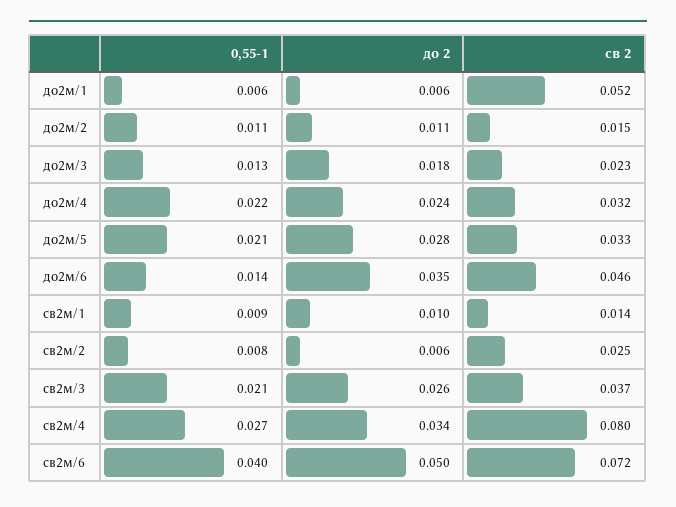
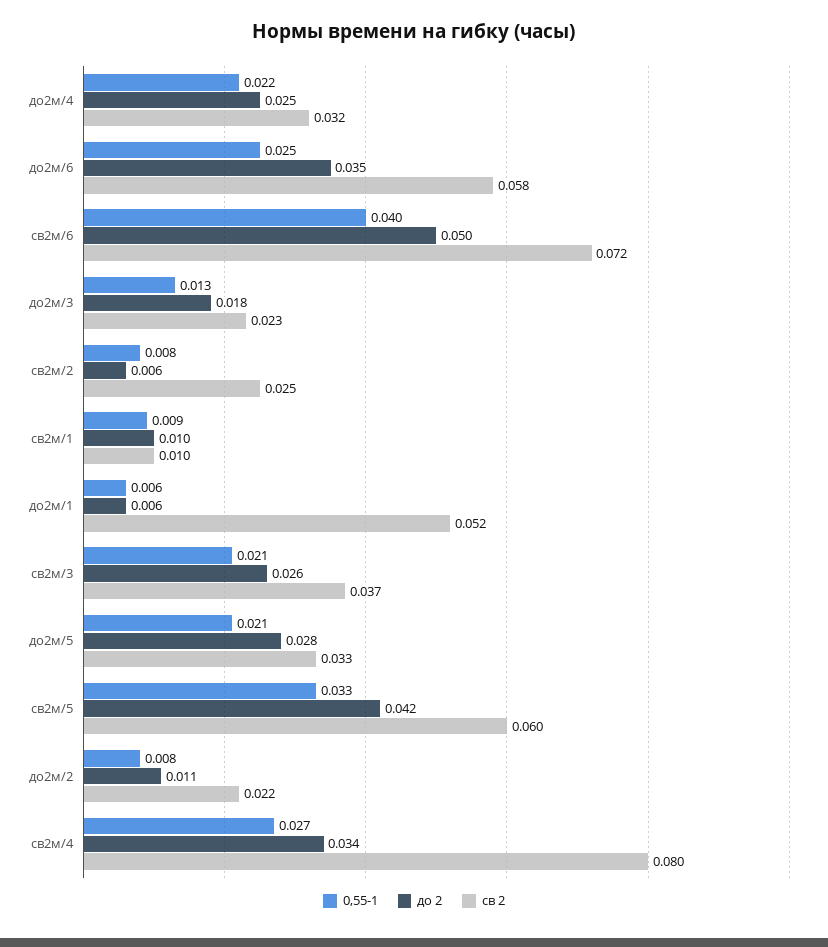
  {
    "0,55-1": {
      "до2м/1": 0.006,
-     "до2м/2": 0.011,
+     "до2м/2": 0.008,
      "до2м/3": 0.013,
      "до2м/4": 0.022,
      "до2м/5": 0.021,
-     "до2м/6": 0.014,
+     "до2м/6": 0.025,
      "св2м/1": 0.009,
      "св2м/2": 0.008,
      "св2м/3": 0.021,
      "св2м/4": 0.027,
-     "св2м/6": 0.04
+     "св2м/6": 0.04,
+     "св2м/5": 0.033
    },
    "до 2": {
      "до2м/1": 0.006,
      "до2м/2": 0.011,
      "до2м/3": 0.018,
-     "до2м/4": 0.024,
+     "до2м/4": 0.025,
      "до2м/5": 0.028,
      "до2м/6": 0.035,
      "св2м/1": 0.01,
      "св2м/2": 0.006,
      "св2м/3": 0.026,
      "св2м/4": 0.034,
-     "св2м/6": 0.05
+     "св2м/6": 0.05,
+     "св2м/5": 0.042
    },
    "св 2": {
      "до2м/1": 0.052,
-     "до2м/2": 0.015,
+     "до2м/2": 0.022,
      "до2м/3": 0.023,
      "до2м/4": 0.032,
      "до2м/5": 0.033,
-     "до2м/6": 0.046,
+     "до2м/6": 0.058,
-     "св2м/1": 0.014,
+     "св2м/1": 0.01,
      "св2м/2": 0.025,
      "св2м/3": 0.037,
      "св2м/4": 0.08,
-     "св2м/6": 0.072
+     "св2м/6": 0.072,
+     "св2м/5": 0.06
    }
  }

